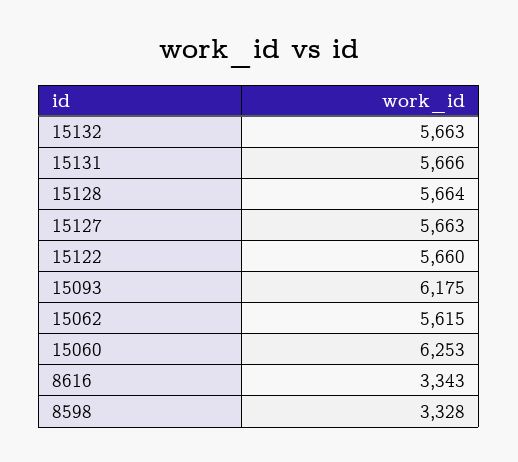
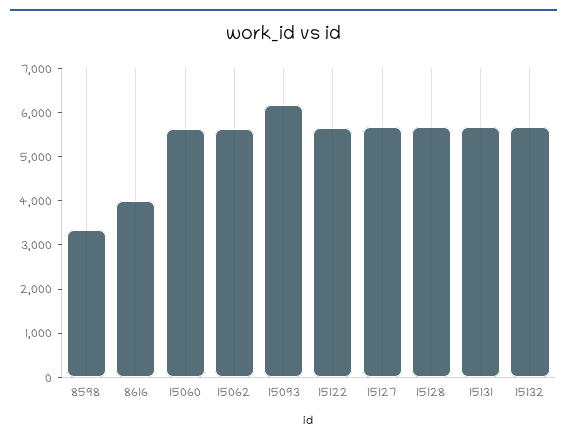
  {
    "15132": 5663,
    "15131": 5666,
    "15128": 5664,
    "15127": 5663,
    "15122": 5660,
    "15093": 6175,
    "15062": 5615,
-   "15060": 6253,
+   "15060": 5600,
-   "8616": 3343,
+   "8616": 4000,
    "8598": 3328
  }

